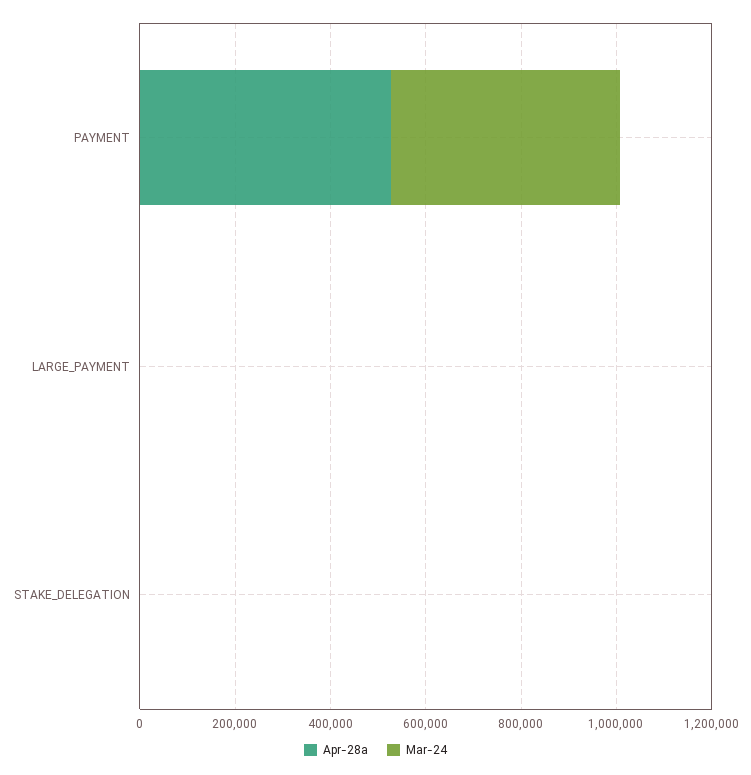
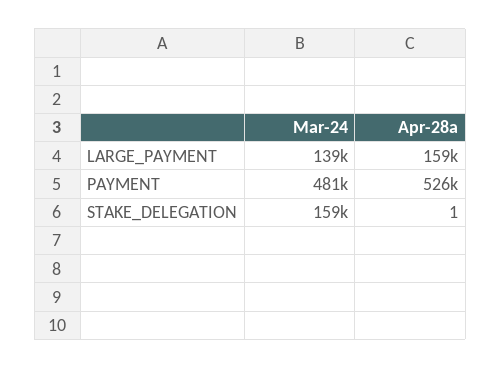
  {
    "Apr-28a": {
      "PAYMENT": 526000,
-     "LARGE_PAYMENT": 0,
+     "LARGE_PAYMENT": 159000,
      "STAKE_DELEGATION": 1
    },
    "Mar-24": {
      "PAYMENT": 481000,
-     "LARGE_PAYMENT": 0,
+     "LARGE_PAYMENT": 139000,
-     "STAKE_DELEGATION": 0
+     "STAKE_DELEGATION": 159000
    }
  }

